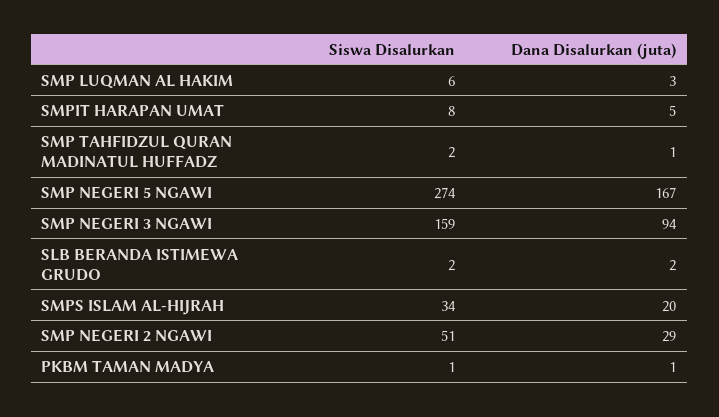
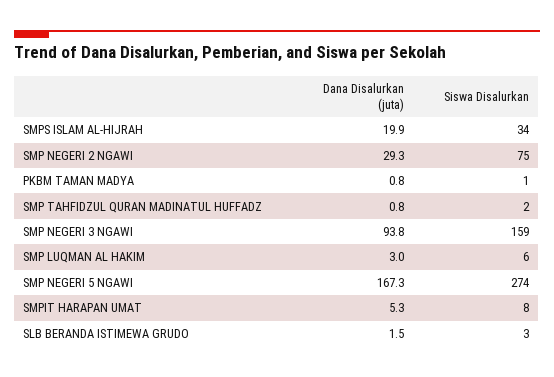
  {
    "Siswa Disalurkan": {
      "SMP LUQMAN AL HAKIM": 6,
      "SMPIT HARAPAN UMAT": 8,
      "SMP TAHFIDZUL QURAN MADINATUL HUFFADZ": 2,
      "SMP NEGERI 5 NGAWI": 274,
      "SMP NEGERI 3 NGAWI": 159,
-     "SLB BERANDA ISTIMEWA GRUDO": 2,
+     "SLB BERANDA ISTIMEWA GRUDO": 3,
      "SMPS ISLAM AL-HIJRAH": 34,
-     "SMP NEGERI 2 NGAWI": 51,
+     "SMP NEGERI 2 NGAWI": 75,
      "PKBM TAMAN MADYA": 1
    },
    "Dana Disalurkan (juta)": {
      "SMP LUQMAN AL HAKIM": 3,
      "SMPIT HARAPAN UMAT": 5.3,
      "SMP TAHFIDZUL QURAN MADINATUL HUFFADZ": 0.8,
      "SMP NEGERI 5 NGAWI": 167.3,
      "SMP NEGERI 3 NGAWI": 93.8,
      "SLB BERANDA ISTIMEWA GRUDO": 1.5,
      "SMPS ISLAM AL-HIJRAH": 19.9,
      "SMP NEGERI 2 NGAWI": 29.3,
      "PKBM TAMAN MADYA": 0.8
    }
  }

